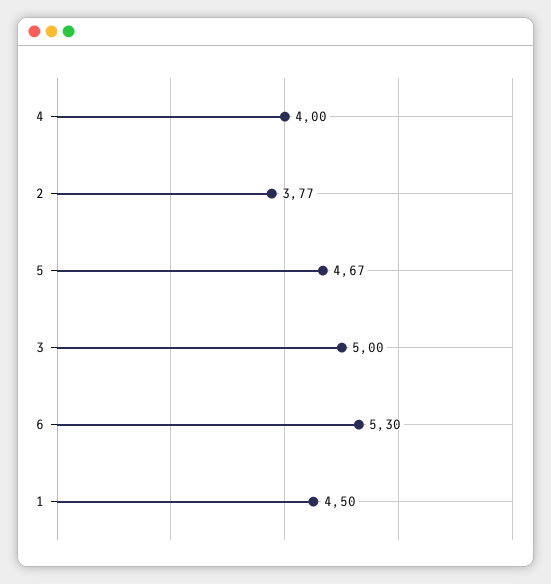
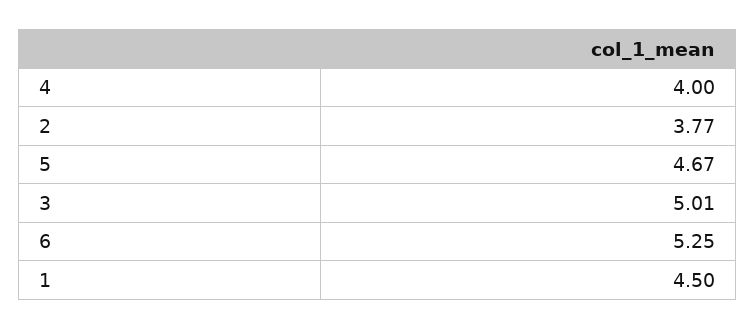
  {
    "4": 4,
    "2": 3.77,
    "5": 4.67,
-   "3": 5,
+   "3": 5.01,
-   "6": 5.3,
+   "6": 5.25,
    "1": 4.5
  }

